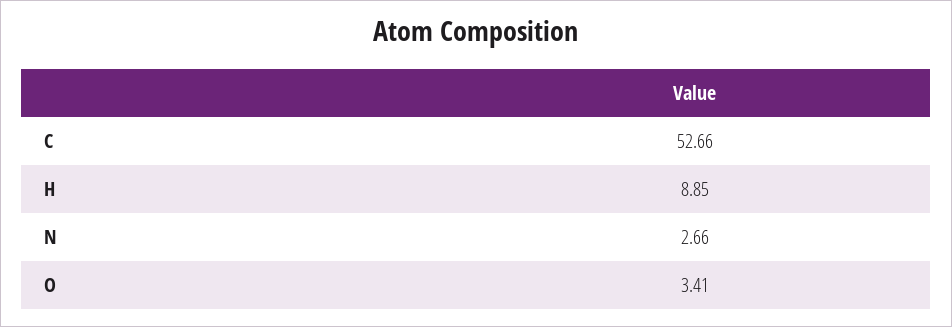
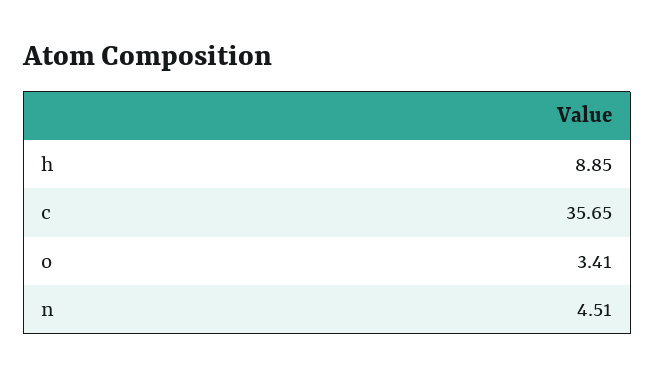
  {
-   "C": 52.66,
+   "C": 35.65,
    "H": 8.85,
-   "N": 2.66,
+   "N": 4.51,
    "O": 3.41
  }

